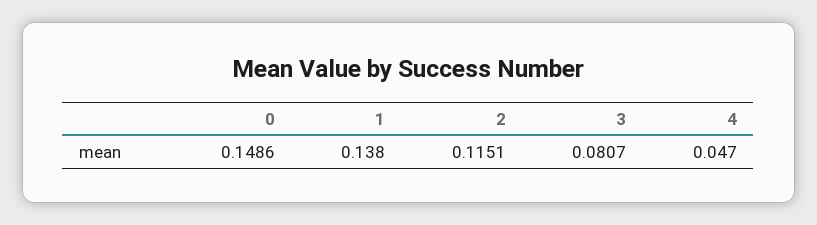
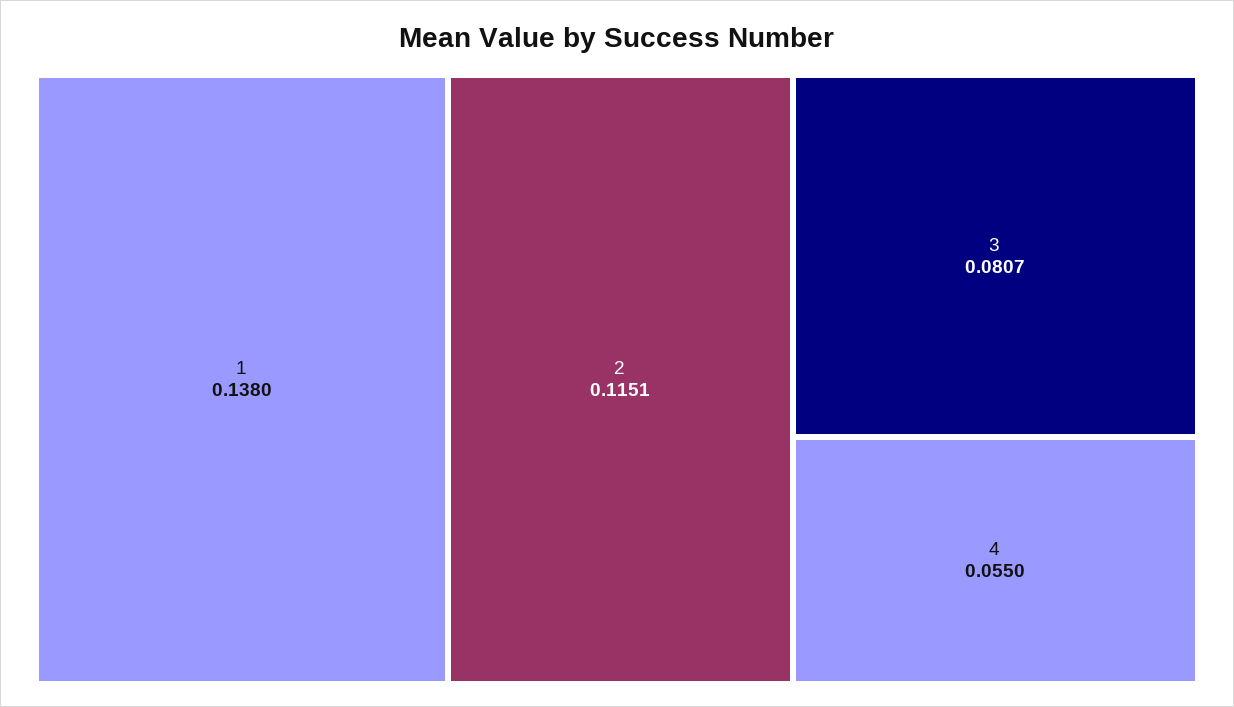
  {
-   "0": 0.1486,
    "1": 0.138,
    "2": 0.1151,
    "3": 0.0807,
-   "4": 0.047
+   "4": 0.055
  }

